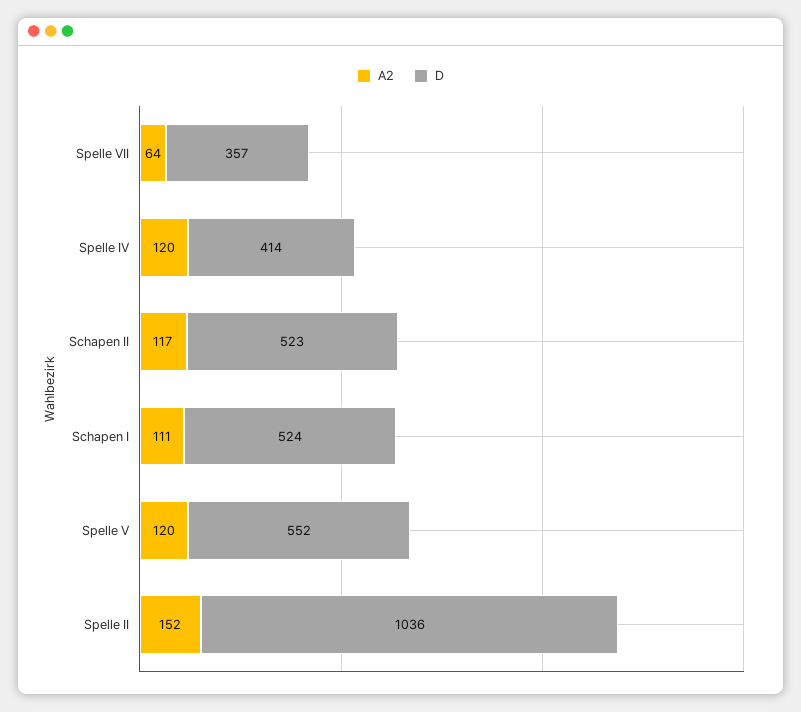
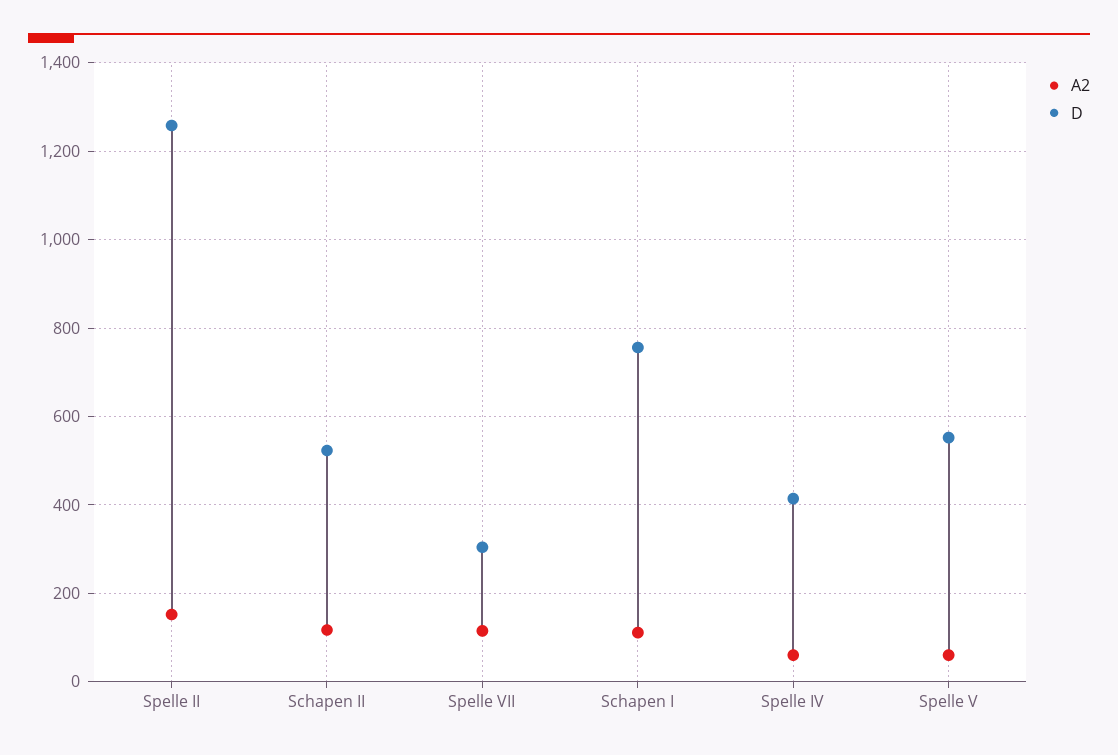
  {
    "A2": {
-     "Spelle VII": 64,
+     "Spelle VII": 120,
-     "Spelle IV": 120,
+     "Spelle IV": 60,
      "Schapen II": 117,
      "Schapen I": 111,
-     "Spelle V": 120,
+     "Spelle V": 60,
      "Spelle II": 152
    },
    "D": {
-     "Spelle VII": 357,
+     "Spelle VII": 300,
      "Spelle IV": 414,
      "Schapen II": 523,
-     "Schapen I": 524,
+     "Schapen I": 760,
      "Spelle V": 552,
-     "Spelle II": 1036
+     "Spelle II": 1260
    }
  }

